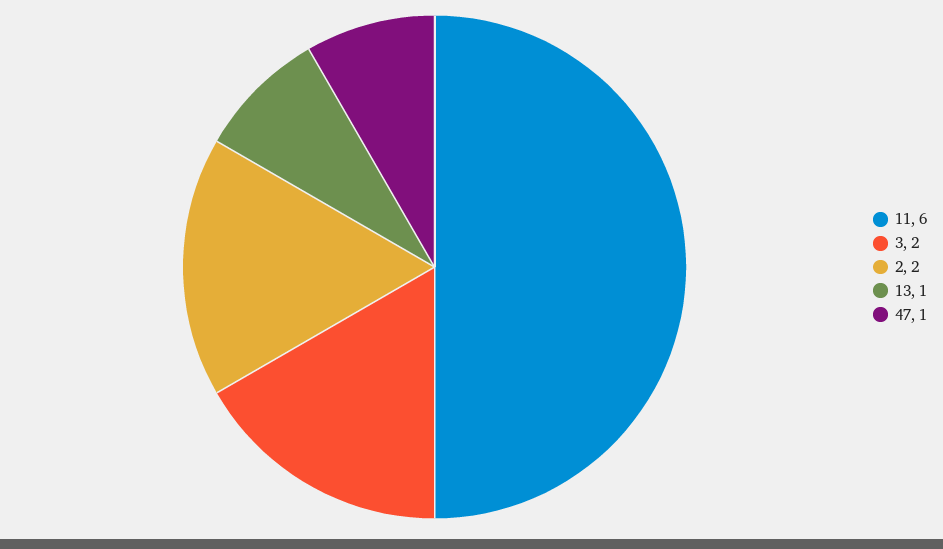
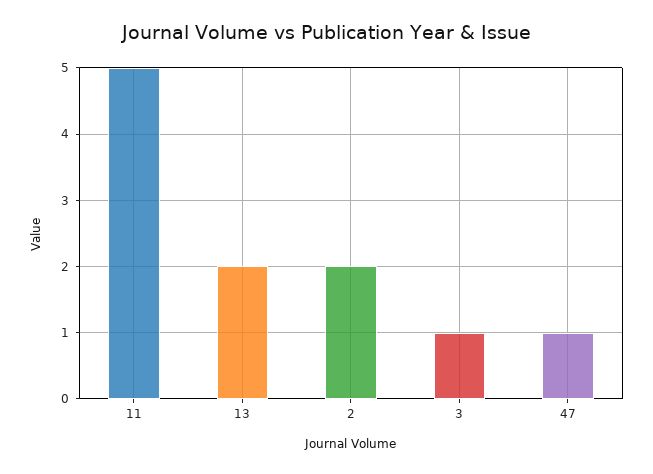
  {
-   "11": 6,
+   "11": 5,
-   "3": 2,
+   "3": 1,
    "2": 2,
-   "13": 1,
+   "13": 2,
    "47": 1
  }

